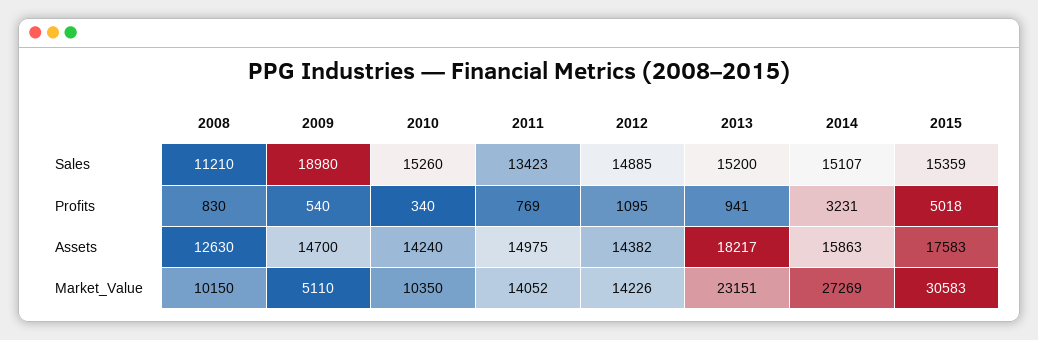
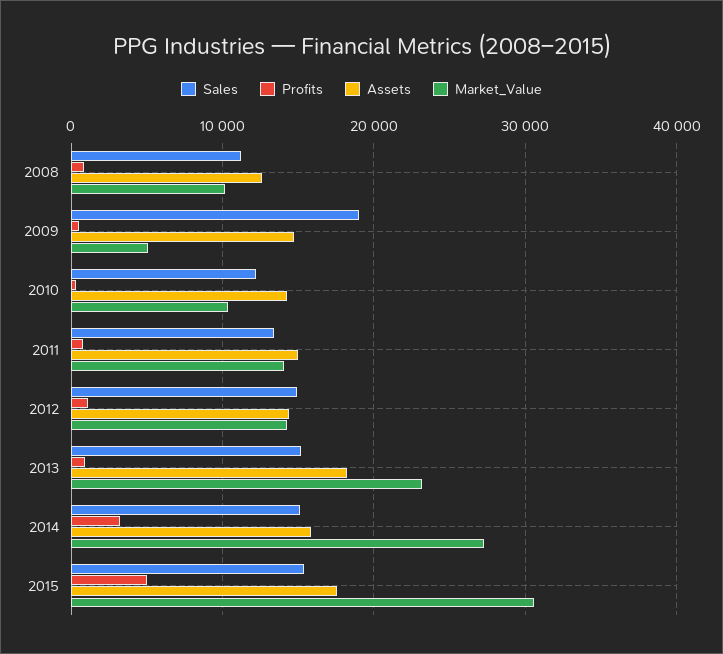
  {
    "Sales": {
      "2008": 11210,
      "2009": 18980,
-     "2010": 15260,
+     "2010": 12000,
      "2011": 13423,
      "2012": 14885,
      "2013": 15200,
      "2014": 15107,
      "2015": 15359
    },
    "Profits": {
      "2008": 830,
      "2009": 540,
      "2010": 340,
      "2011": 769,
      "2012": 1095,
      "2013": 941,
      "2014": 3231,
      "2015": 5018
    },
    "Assets": {
      "2008": 12630,
      "2009": 14700,
      "2010": 14240,
      "2011": 14975,
      "2012": 14382,
      "2013": 18217,
      "2014": 15863,
      "2015": 17583
    },
    "Market_Value": {
      "2008": 10150,
      "2009": 5110,
      "2010": 10350,
      "2011": 14052,
      "2012": 14226,
      "2013": 23151,
      "2014": 27269,
      "2015": 30583
    }
  }

